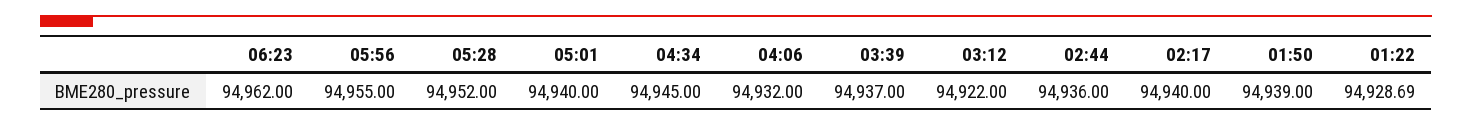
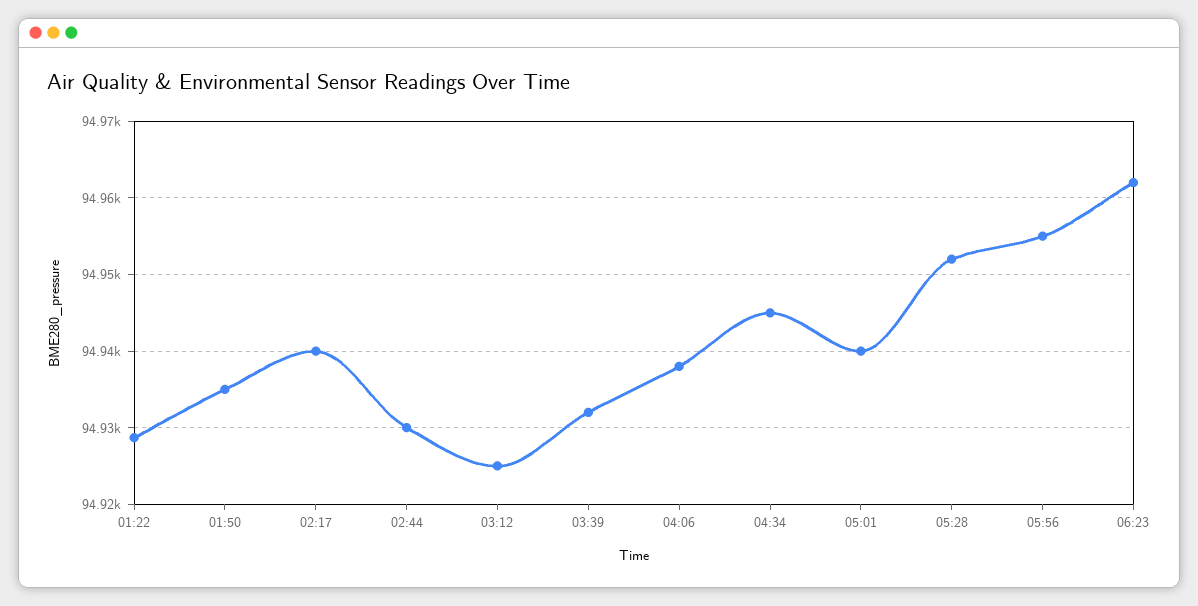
  {
    "06:23": 94962,
    "05:56": 94955,
    "05:28": 94952,
    "05:01": 94940,
    "04:34": 94945,
-   "04:06": 94932,
+   "04:06": 94938,
-   "03:39": 94937,
+   "03:39": 94932,
-   "03:12": 94922,
+   "03:12": 94925,
-   "02:44": 94936,
+   "02:44": 94930,
    "02:17": 94940,
-   "01:50": 94939,
+   "01:50": 94935,
    "01:22": 94928.69
  }

